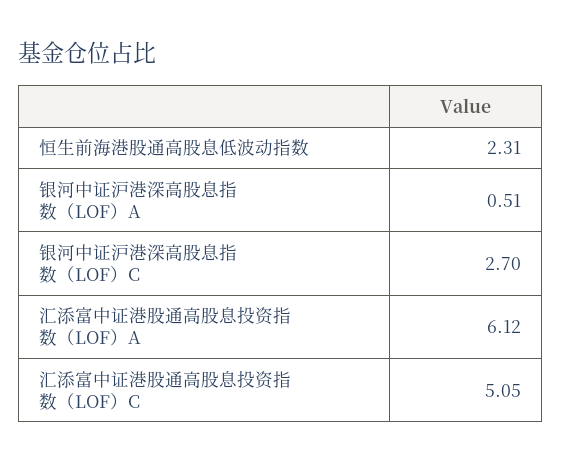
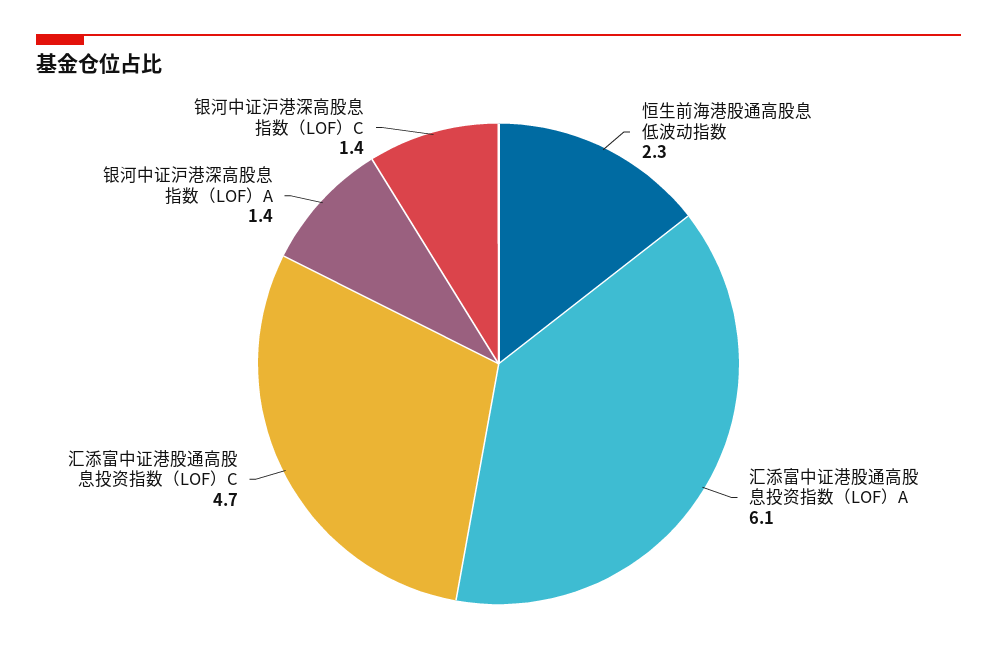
  {
    "恒生前海港股通高股息低波动指数": 2.31,
-   "银河中证沪港深高股息指数（LOF）A": 0.51,
+   "银河中证沪港深高股息指数（LOF）A": 1.4,
-   "银河中证沪港深高股息指数（LOF）C": 2.7,
+   "银河中证沪港深高股息指数（LOF）C": 1.4,
    "汇添富中证港股通高股息投资指数（LOF）A": 6.12,
-   "汇添富中证港股通高股息投资指数（LOF）C": 5.05
+   "汇添富中证港股通高股息投资指数（LOF）C": 4.7
  }

